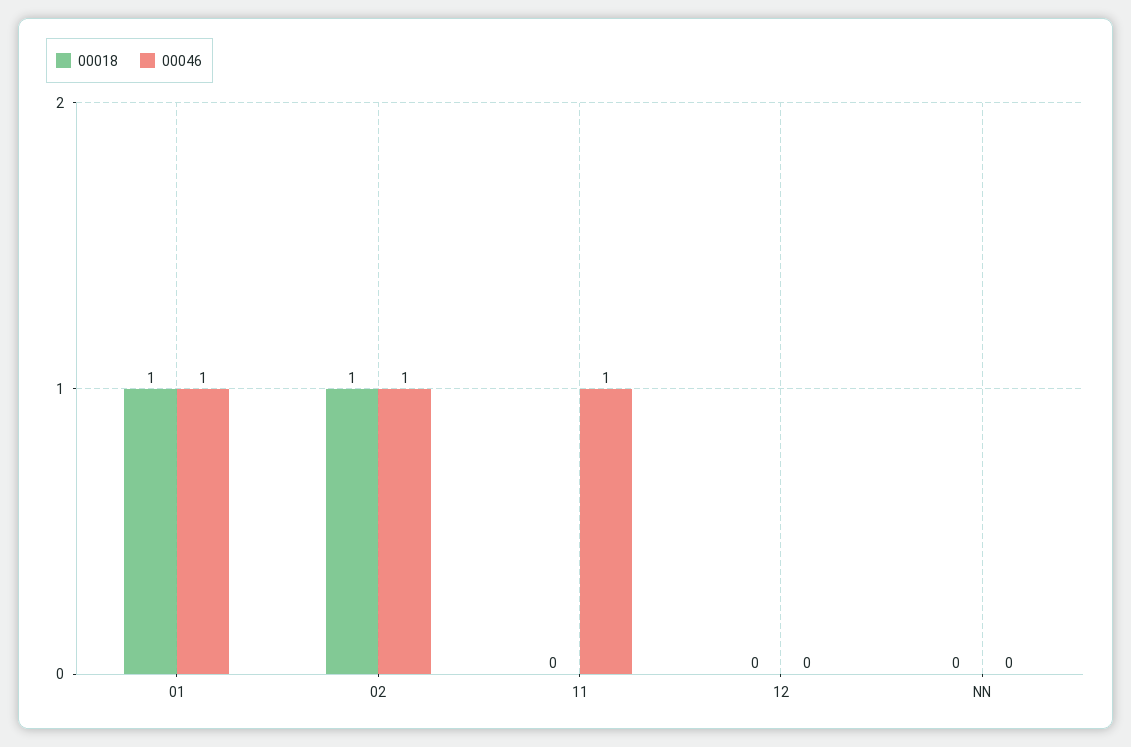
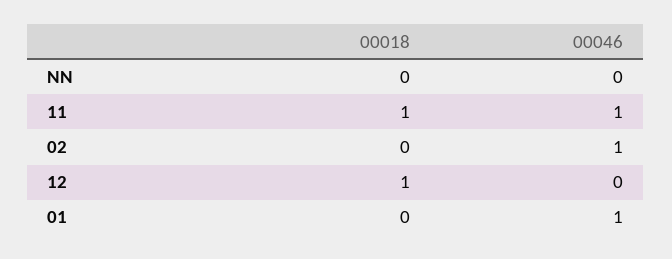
  {
    "00018": {
-     "01": 1,
+     "01": 0,
-     "02": 1,
+     "02": 0,
-     "11": 0,
+     "11": 1,
-     "12": 0,
+     "12": 1,
      "NN": 0
    },
    "00046": {
      "01": 1,
      "02": 1,
      "11": 1,
      "12": 0,
      "NN": 0
    }
  }

